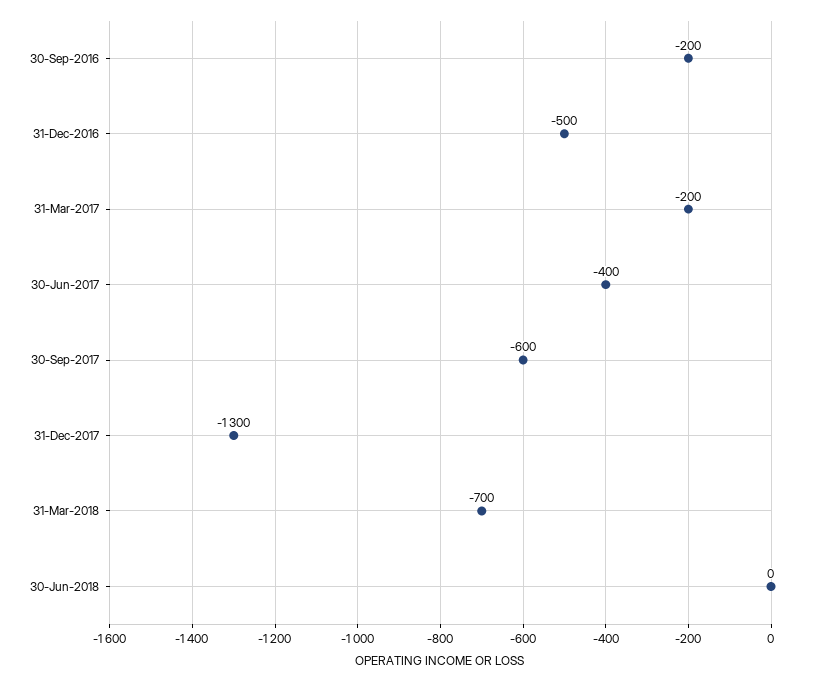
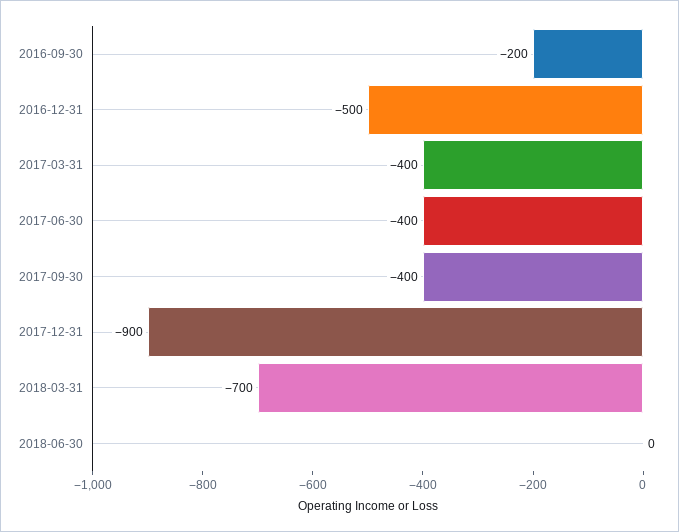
  {
    "30-Sep-2016": -200,
    "31-Dec-2016": -500,
-   "31-Mar-2017": -200,
+   "31-Mar-2017": -400,
    "30-Jun-2017": -400,
-   "30-Sep-2017": -600,
+   "30-Sep-2017": -400,
-   "31-Dec-2017": -1300,
+   "31-Dec-2017": -900,
    "31-Mar-2018": -700,
    "30-Jun-2018": 0
  }

